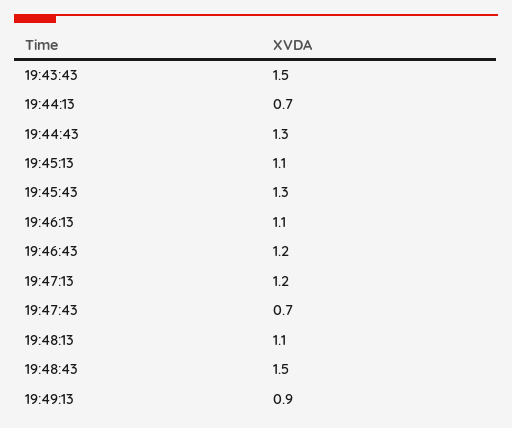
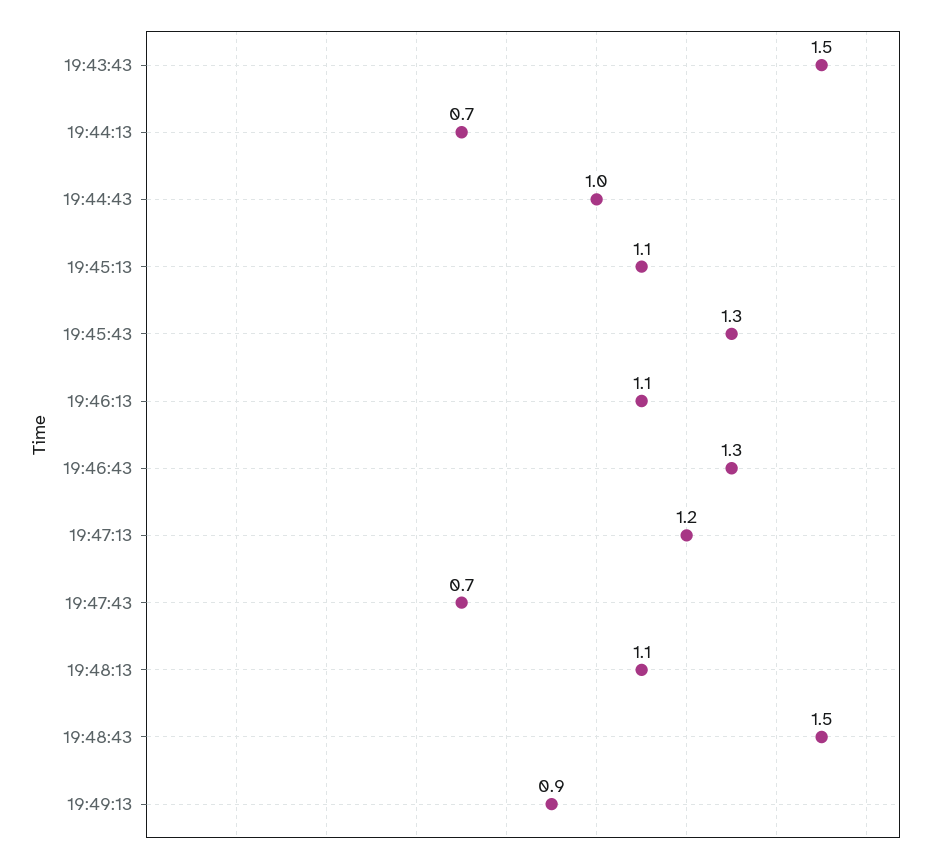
  {
    "19:43:43": 1.5,
    "19:44:13": 0.7,
-   "19:44:43": 1.3,
+   "19:44:43": 1,
    "19:45:13": 1.1,
    "19:45:43": 1.3,
    "19:46:13": 1.1,
-   "19:46:43": 1.2,
+   "19:46:43": 1.3,
    "19:47:13": 1.2,
    "19:47:43": 0.7,
    "19:48:13": 1.1,
    "19:48:43": 1.5,
    "19:49:13": 0.9
  }

